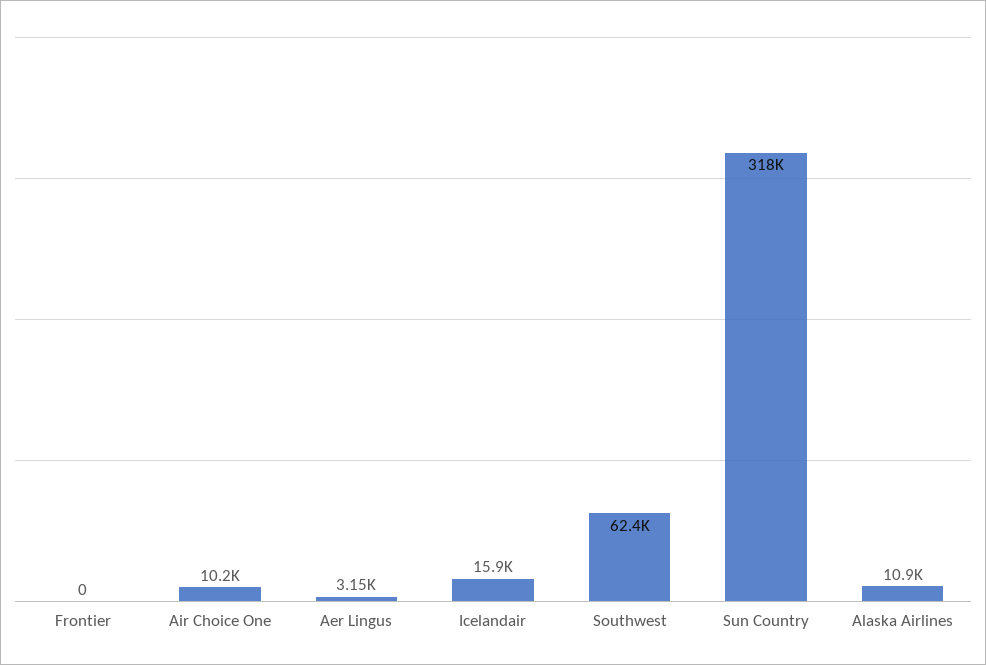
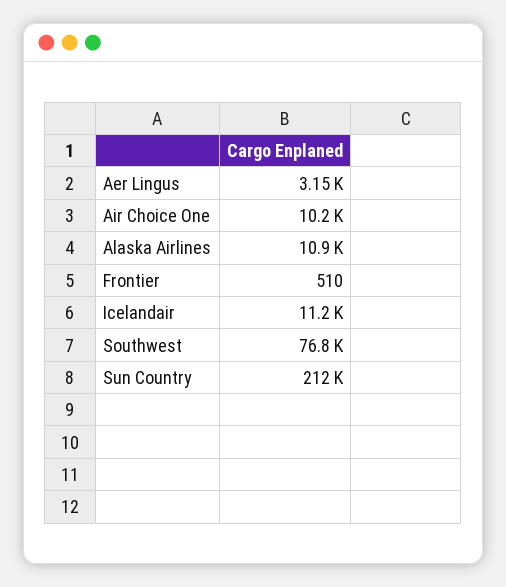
  {
-   "Frontier": 0,
+   "Frontier": 510,
    "Air Choice One": 10200,
    "Aer Lingus": 3150,
-   "Icelandair": 15900,
+   "Icelandair": 11200,
-   "Southwest": 62400,
+   "Southwest": 76800,
-   "Sun Country": 318000,
+   "Sun Country": 212000,
    "Alaska Airlines": 10900
  }

